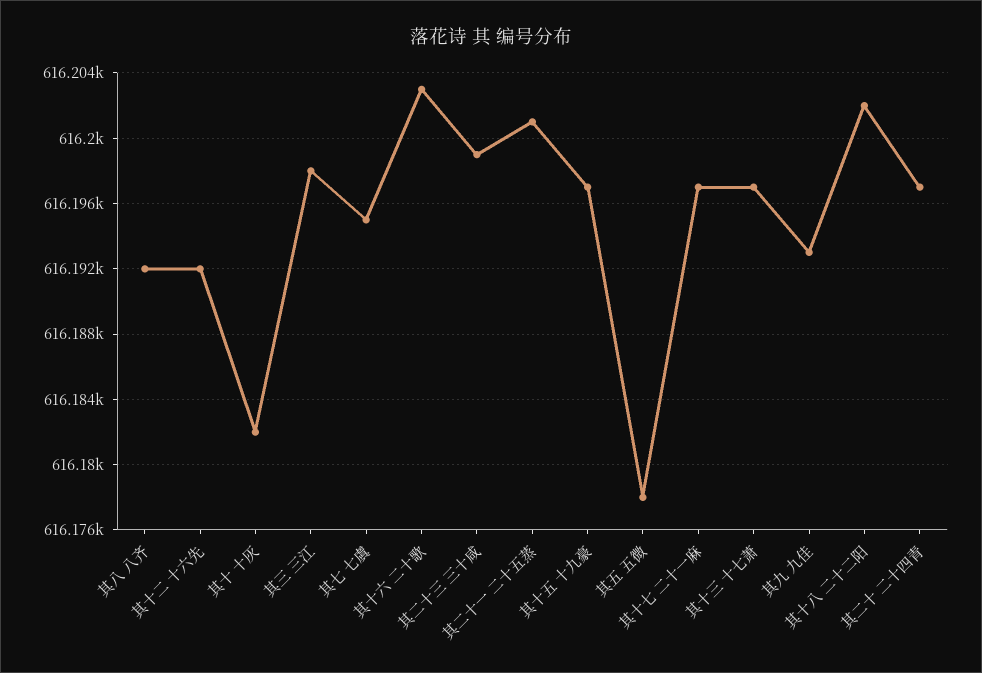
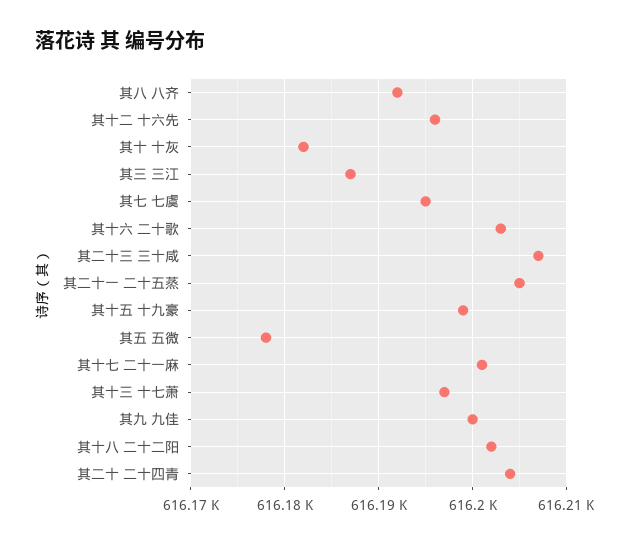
  {
    "其八 八齐": 616192,
-   "其十二 十六先": 616192,
+   "其十二 十六先": 616196,
    "其十 十灰": 616182,
-   "其三 三江": 616198,
+   "其三 三江": 616187,
    "其七 七虞": 616195,
    "其十六 二十歌": 616203,
-   "其二十三 三十咸": 616199,
+   "其二十三 三十咸": 616207,
-   "其二十一 二十五蒸": 616201,
+   "其二十一 二十五蒸": 616205,
-   "其十五 十九豪": 616197,
+   "其十五 十九豪": 616199,
    "其五 五微": 616178,
-   "其十七 二十一麻": 616197,
+   "其十七 二十一麻": 616201,
    "其十三 十七萧": 616197,
-   "其九 九佳": 616193,
+   "其九 九佳": 616200,
    "其十八 二十二阳": 616202,
-   "其二十 二十四青": 616197
+   "其二十 二十四青": 616204
  }

